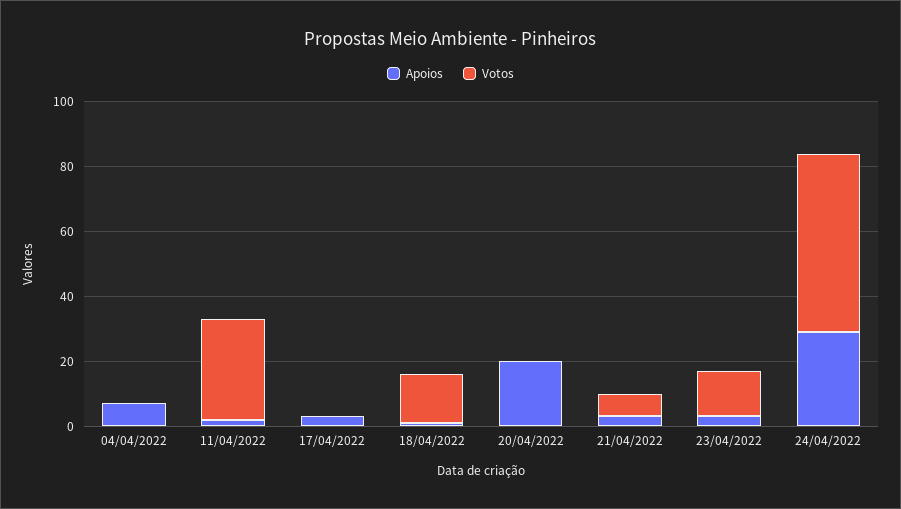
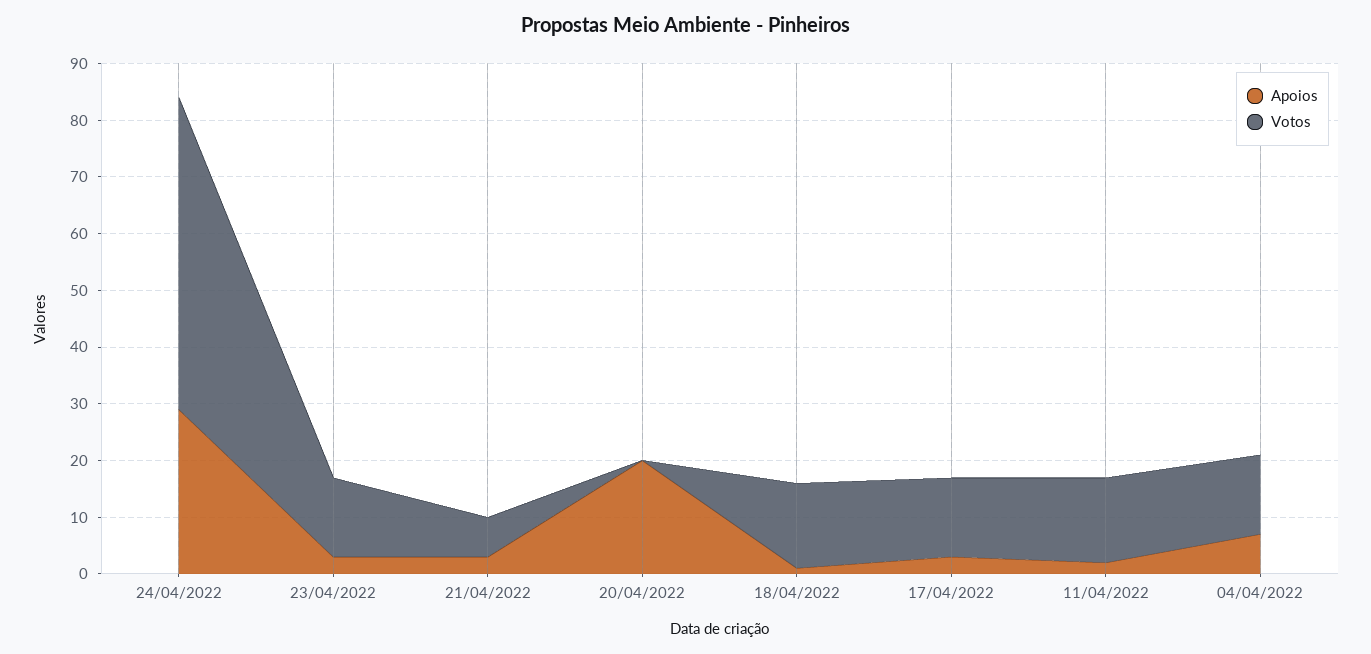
  {
    "Apoios": {
      "04/04/2022": 5,
      "11/04/2022": 0,
      "17/04/2022": 5,
      "18/04/2022": 0,
      "20/04/2022": 20,
      "21/04/2022": 5,
      "23/04/2022": 5,
      "24/04/2022": 30
    },
    "Votos": {
-     "04/04/2022": 0,
+     "04/04/2022": 15,
-     "11/04/2022": 30,
+     "11/04/2022": 15,
-     "17/04/2022": 0,
+     "17/04/2022": 15,
      "18/04/2022": 15,
      "20/04/2022": 0,
      "21/04/2022": 5,
      "23/04/2022": 15,
      "24/04/2022": 55
    }
  }

